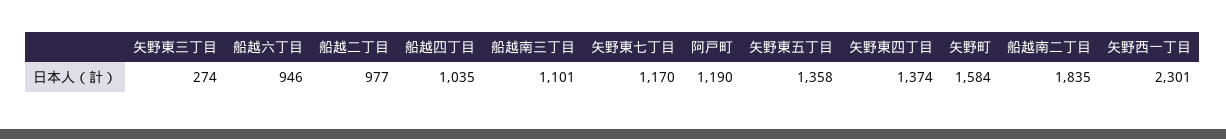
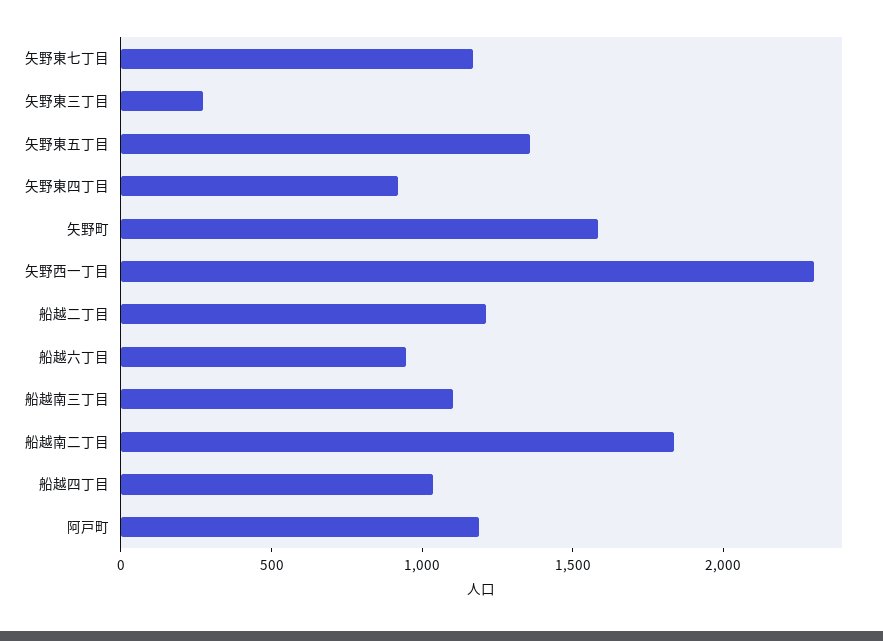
  {
    "矢野東三丁目": 274,
    "船越六丁目": 946,
-   "船越二丁目": 977,
+   "船越二丁目": 1200,
    "船越四丁目": 1035,
    "船越南三丁目": 1101,
    "矢野東七丁目": 1170,
    "阿戸町": 1190,
    "矢野東五丁目": 1358,
-   "矢野東四丁目": 1374,
+   "矢野東四丁目": 900,
    "矢野町": 1584,
    "船越南二丁目": 1835,
    "矢野西一丁目": 2301
  }

